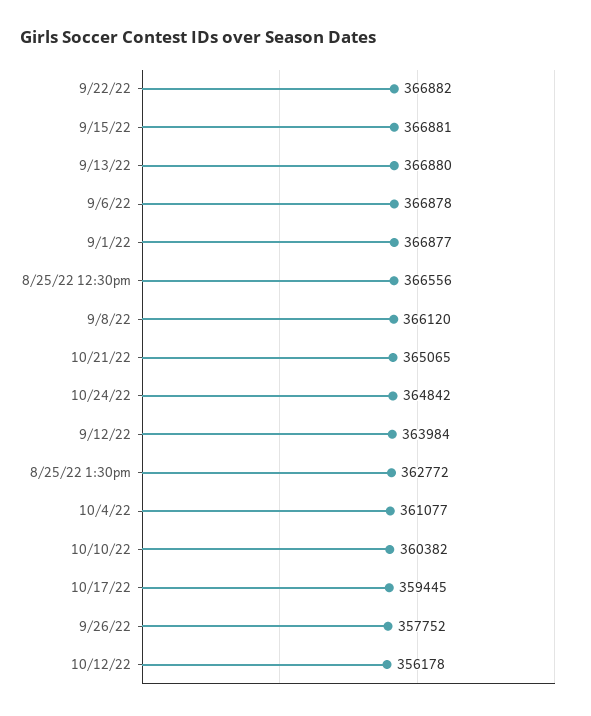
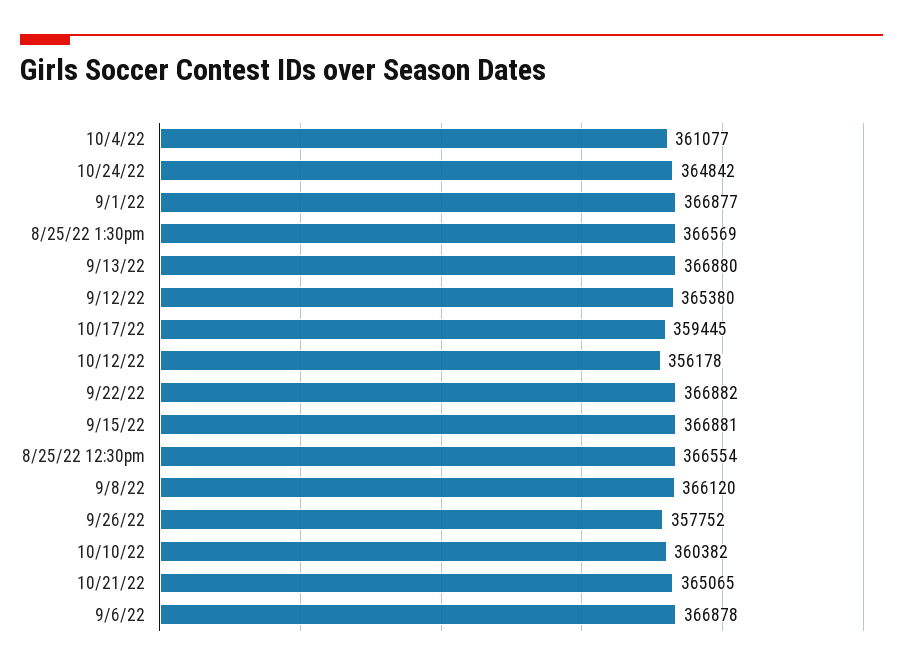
  {
    "9/22/22": 366882,
    "9/15/22": 366881,
    "9/13/22": 366880,
    "9/6/22": 366878,
    "9/1/22": 366877,
-   "8/25/22 12:30pm": 366556,
+   "8/25/22 12:30pm": 366554,
    "9/8/22": 366120,
    "10/21/22": 365065,
    "10/24/22": 364842,
-   "9/12/22": 363984,
+   "9/12/22": 365380,
-   "8/25/22 1:30pm": 362772,
+   "8/25/22 1:30pm": 366569,
    "10/4/22": 361077,
    "10/10/22": 360382,
    "10/17/22": 359445,
    "9/26/22": 357752,
    "10/12/22": 356178
  }

